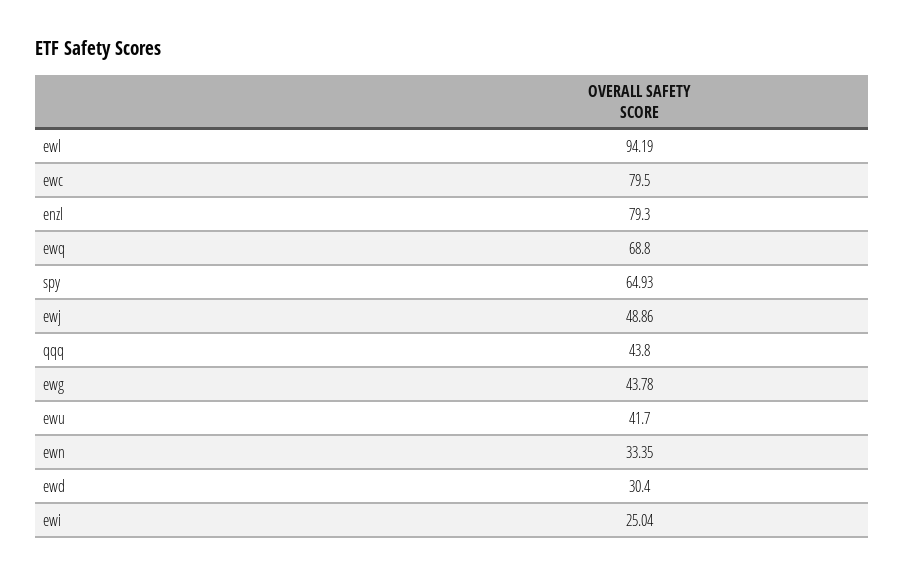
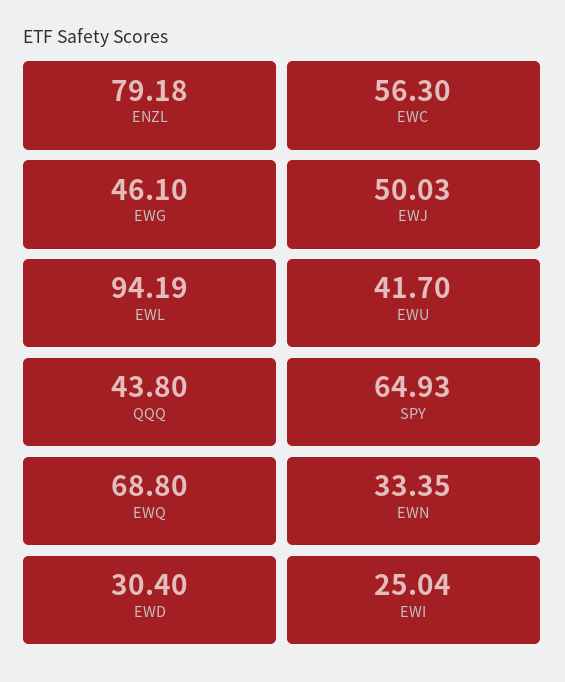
  {
    "ewl": 94.19,
-   "ewc": 79.5,
+   "ewc": 56.3,
-   "enzl": 79.3,
+   "enzl": 79.18,
    "ewq": 68.8,
    "spy": 64.93,
-   "ewj": 48.86,
+   "ewj": 50.03,
    "qqq": 43.8,
-   "ewg": 43.78,
+   "ewg": 46.1,
    "ewu": 41.7,
    "ewn": 33.35,
    "ewd": 30.4,
    "ewi": 25.04
  }

